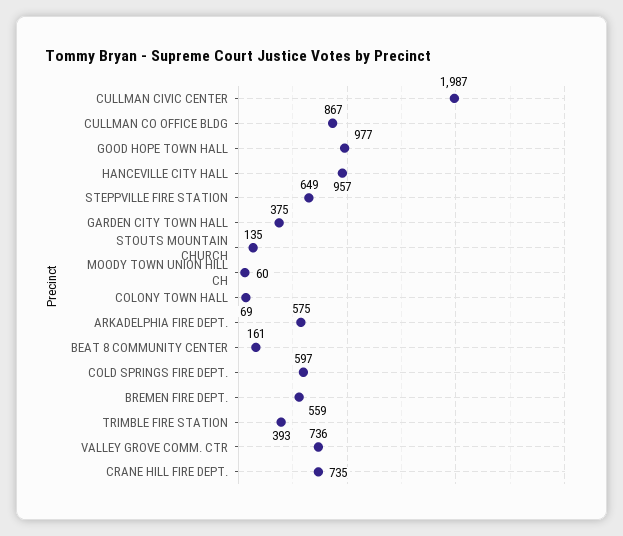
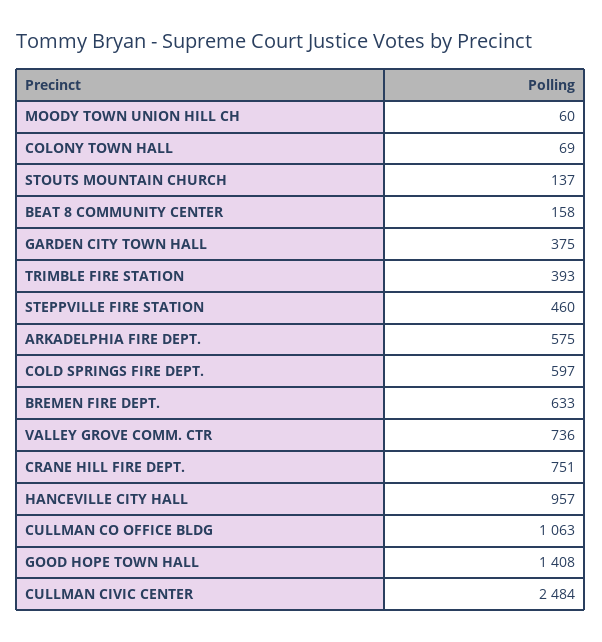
  {
-   "CULLMAN CIVIC CENTER": 1987,
+   "CULLMAN CIVIC CENTER": 2484,
-   "CULLMAN CO OFFICE BLDG": 867,
+   "CULLMAN CO OFFICE BLDG": 1063,
-   "GOOD HOPE TOWN HALL": 977,
+   "GOOD HOPE TOWN HALL": 1408,
    "HANCEVILLE CITY HALL": 957,
-   "STEPPVILLE FIRE STATION": 649,
+   "STEPPVILLE FIRE STATION": 460,
    "GARDEN CITY TOWN HALL": 375,
-   "STOUTS MOUNTAIN CHURCH": 135,
+   "STOUTS MOUNTAIN CHURCH": 137,
    "MOODY TOWN UNION HILL CH": 60,
    "COLONY TOWN HALL": 69,
    "ARKADELPHIA FIRE DEPT.": 575,
-   "BEAT 8 COMMUNITY CENTER": 161,
+   "BEAT 8 COMMUNITY CENTER": 158,
    "COLD SPRINGS FIRE DEPT.": 597,
-   "BREMEN FIRE DEPT.": 559,
+   "BREMEN FIRE DEPT.": 633,
    "TRIMBLE FIRE STATION": 393,
    "VALLEY GROVE COMM. CTR": 736,
-   "CRANE HILL FIRE DEPT.": 735
+   "CRANE HILL FIRE DEPT.": 751
  }

